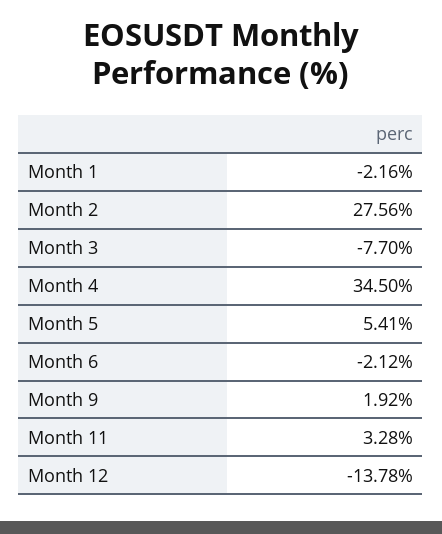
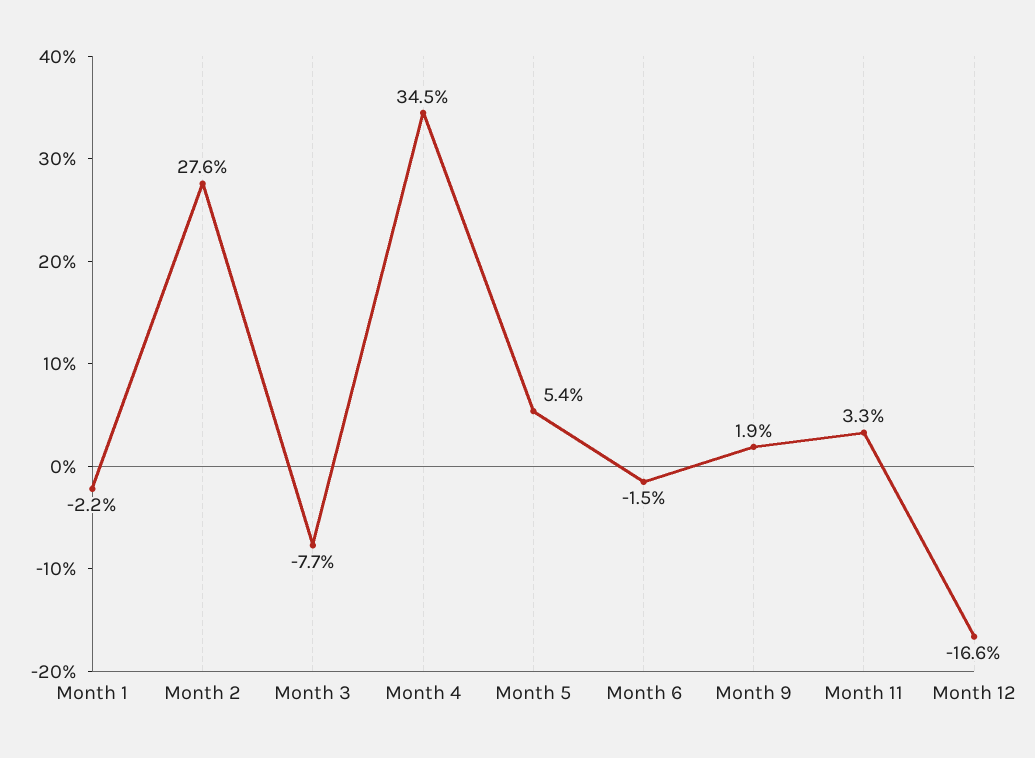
  {
    "Month 1": -2.16,
    "Month 2": 27.56,
    "Month 3": -7.7,
    "Month 4": 34.5,
    "Month 5": 5.41,
-   "Month 6": -2.12,
+   "Month 6": -1.5,
    "Month 9": 1.92,
    "Month 11": 3.28,
-   "Month 12": -13.78
+   "Month 12": -16.6
  }

